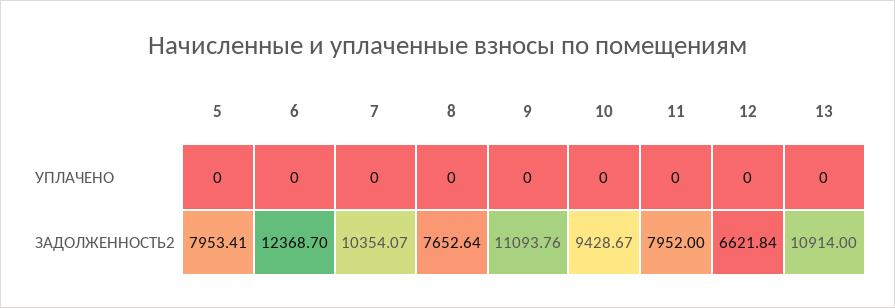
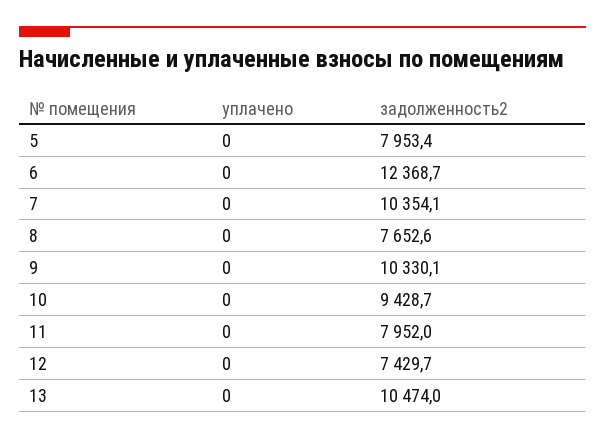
  {
    "5": {
      "УПЛАЧЕНО": 0,
      "ЗАДОЛЖЕННОСТЬ2": 7953.41
    },
    "6": {
      "УПЛАЧЕНО": 0,
      "ЗАДОЛЖЕННОСТЬ2": 12368.7
    },
    "7": {
      "УПЛАЧЕНО": 0,
      "ЗАДОЛЖЕННОСТЬ2": 10354.07
    },
    "8": {
      "УПЛАЧЕНО": 0,
      "ЗАДОЛЖЕННОСТЬ2": 7652.64
    },
    "9": {
      "УПЛАЧЕНО": 0,
-     "ЗАДОЛЖЕННОСТЬ2": 11093.76
+     "ЗАДОЛЖЕННОСТЬ2": 10330.1
    },
    "10": {
      "УПЛАЧЕНО": 0,
      "ЗАДОЛЖЕННОСТЬ2": 9428.67
    },
    "11": {
      "УПЛАЧЕНО": 0,
      "ЗАДОЛЖЕННОСТЬ2": 7952
    },
    "12": {
      "УПЛАЧЕНО": 0,
-     "ЗАДОЛЖЕННОСТЬ2": 6621.84
+     "ЗАДОЛЖЕННОСТЬ2": 7429.7
    },
    "13": {
      "УПЛАЧЕНО": 0,
-     "ЗАДОЛЖЕННОСТЬ2": 10914
+     "ЗАДОЛЖЕННОСТЬ2": 10474
    }
  }

